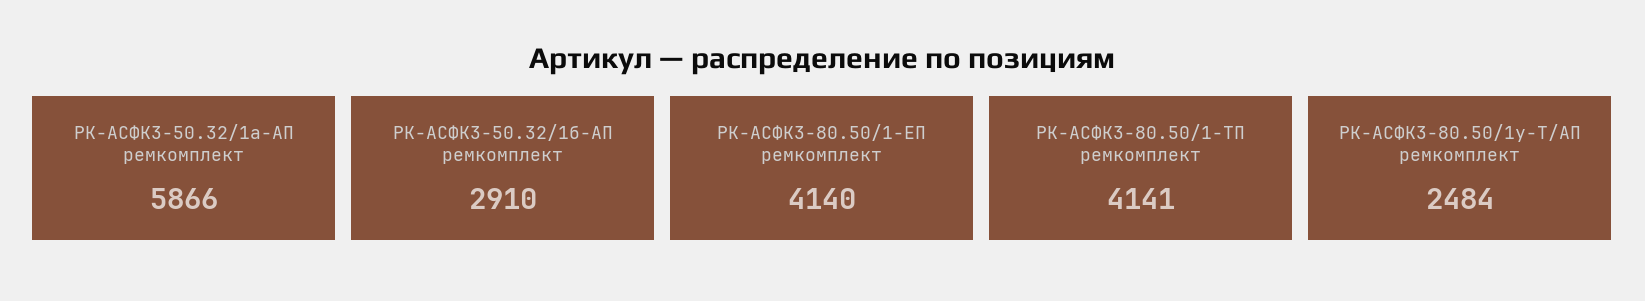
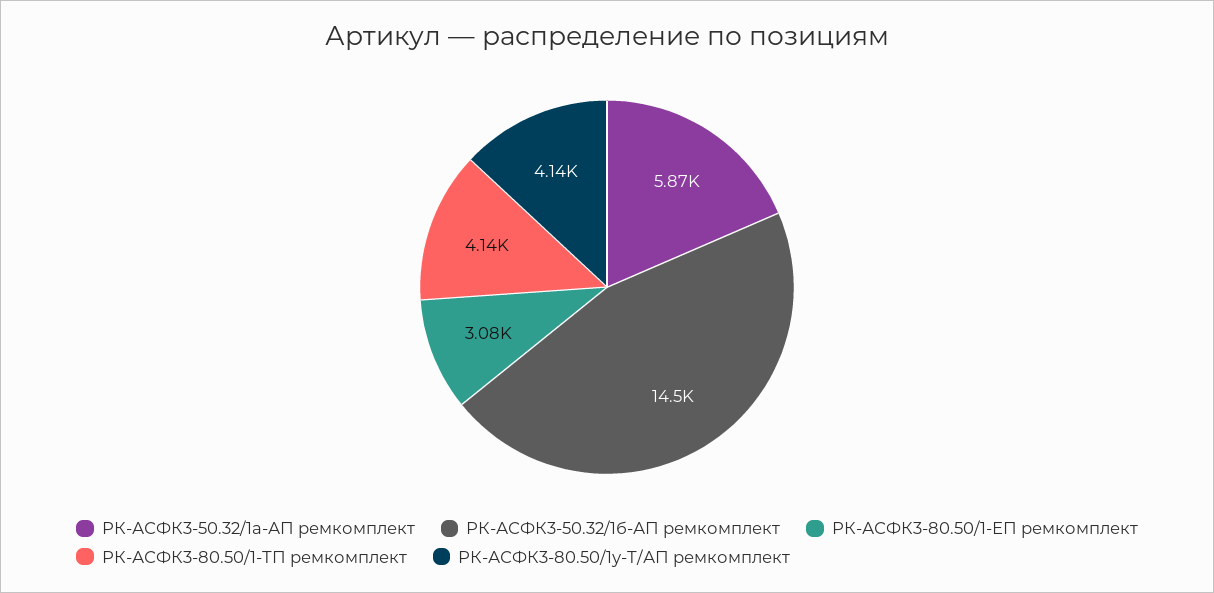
  {
    "РК-АСФК3-50.32/1а-АП ремкомплект": 5866,
-   "РК-АСФК3-50.32/1б-АП ремкомплект": 2910,
+   "РК-АСФК3-50.32/1б-АП ремкомплект": 14500,
-   "РК-АСФК3-80.50/1-ЕП ремкомплект": 4140,
+   "РК-АСФК3-80.50/1-ЕП ремкомплект": 3080,
    "РК-АСФК3-80.50/1-ТП ремкомплект": 4141,
-   "РК-АСФК3-80.50/1у-Т/АП ремкомплект": 2484
+   "РК-АСФК3-80.50/1у-Т/АП ремкомплект": 4140
  }

